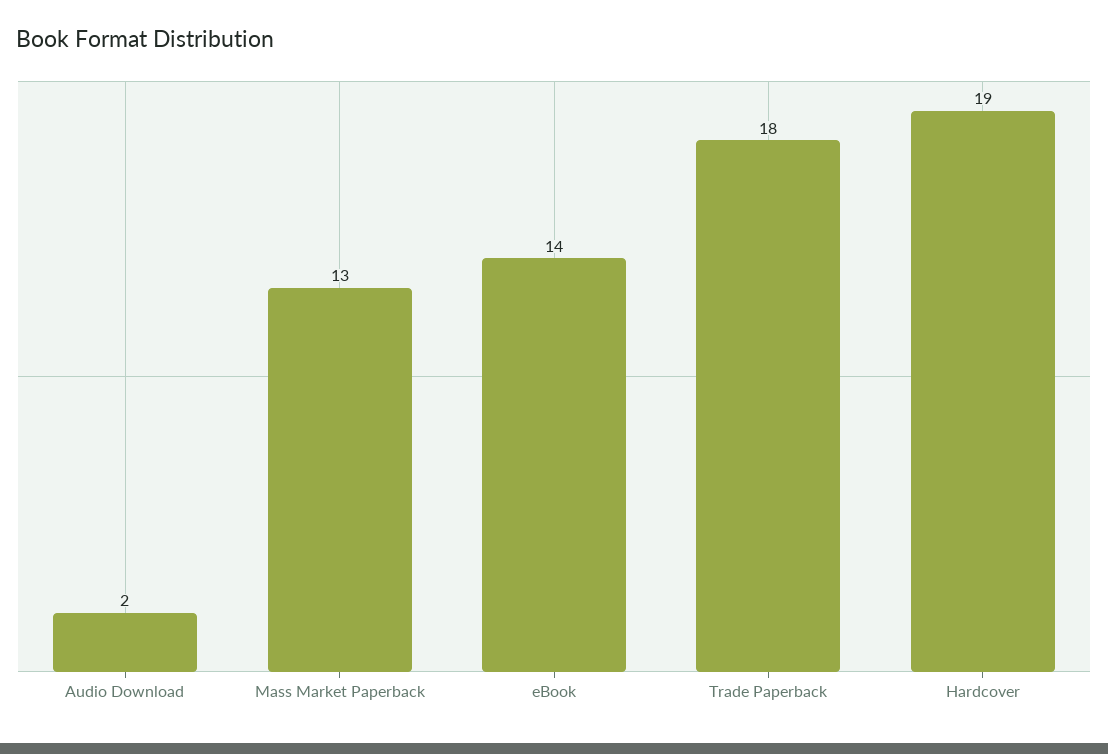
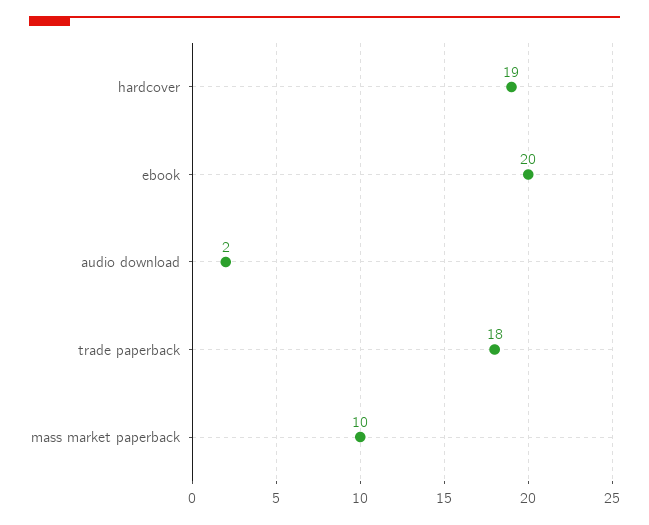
  {
    "Audio Download": 2,
-   "Mass Market Paperback": 13,
+   "Mass Market Paperback": 10,
-   "eBook": 14,
+   "eBook": 20,
    "Trade Paperback": 18,
    "Hardcover": 19
  }

